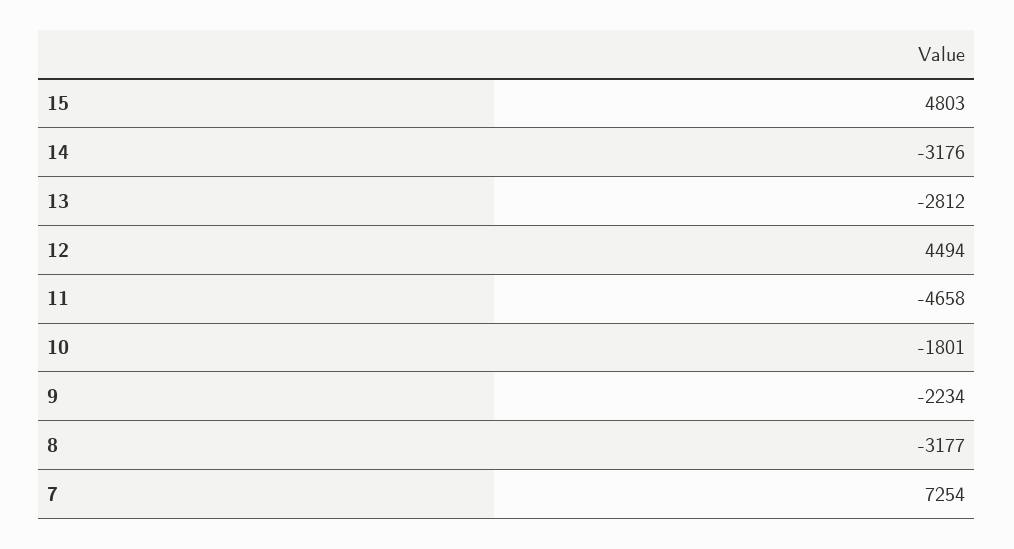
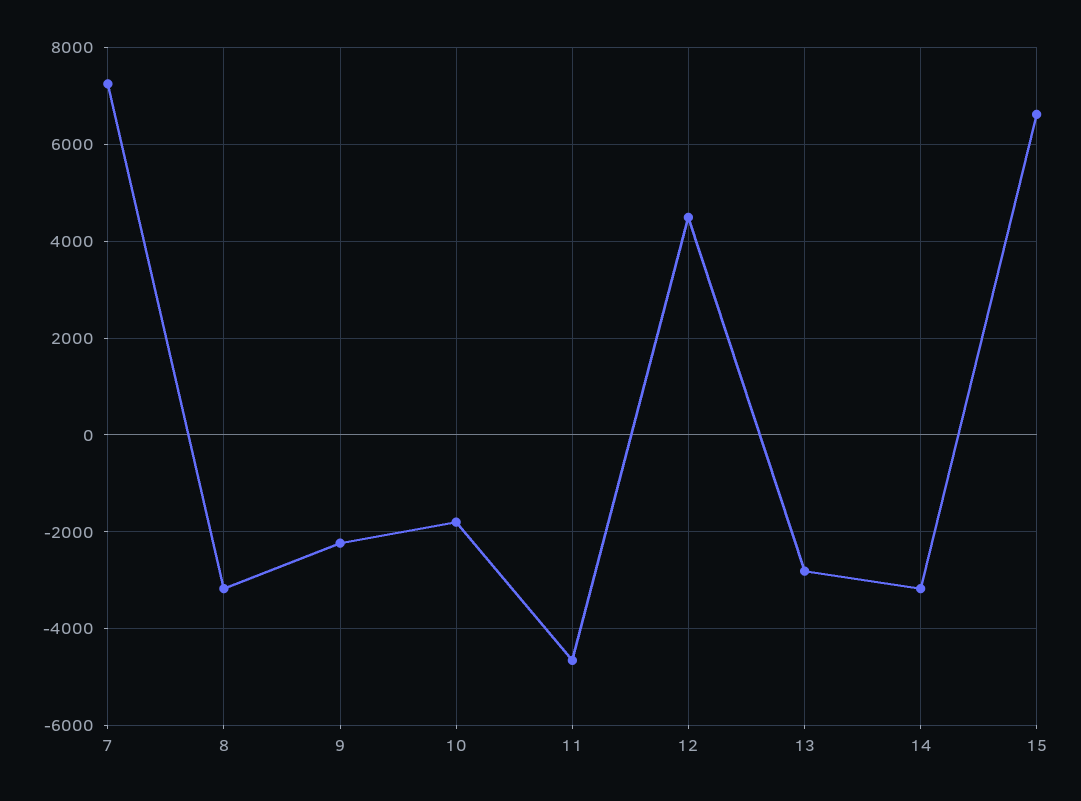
  {
-   "15": 4803,
+   "15": 6600,
    "14": -3176,
    "13": -2812,
    "12": 4494,
    "11": -4658,
    "10": -1801,
    "9": -2234,
    "8": -3177,
    "7": 7254
  }

